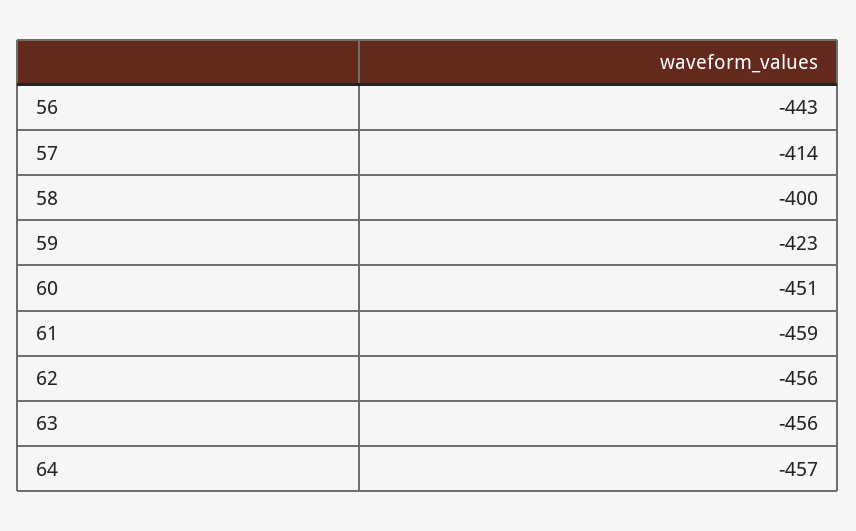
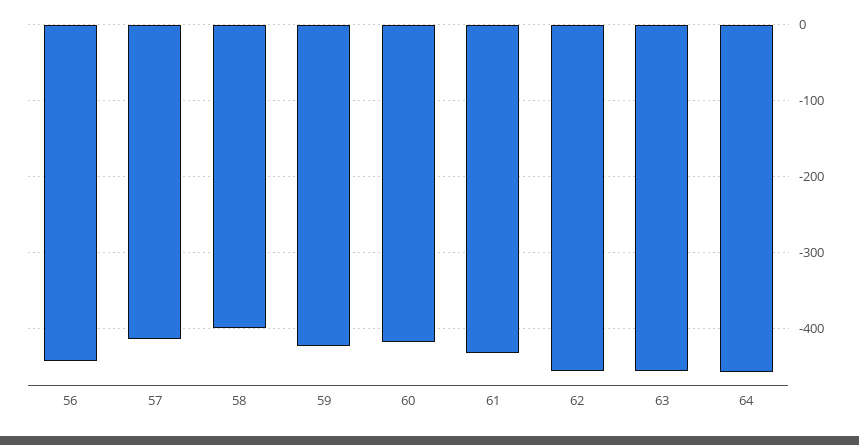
  {
    "56": -443,
    "57": -414,
    "58": -400,
    "59": -423,
-   "60": -451,
+   "60": -420,
-   "61": -459,
+   "61": -430,
    "62": -456,
    "63": -456,
    "64": -457
  }

